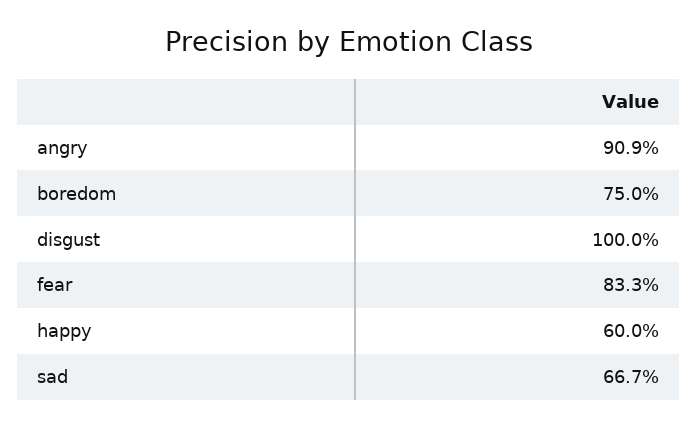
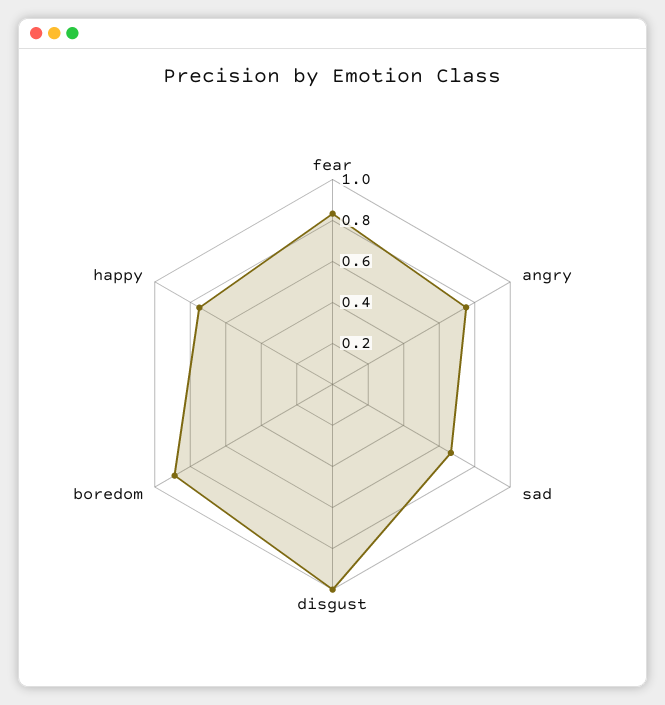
  {
-   "angry": 0.909,
+   "angry": 0.75,
-   "boredom": 0.75,
+   "boredom": 0.9,
    "disgust": 1,
    "fear": 0.833,
-   "happy": 0.6,
+   "happy": 0.75,
    "sad": 0.667
  }

